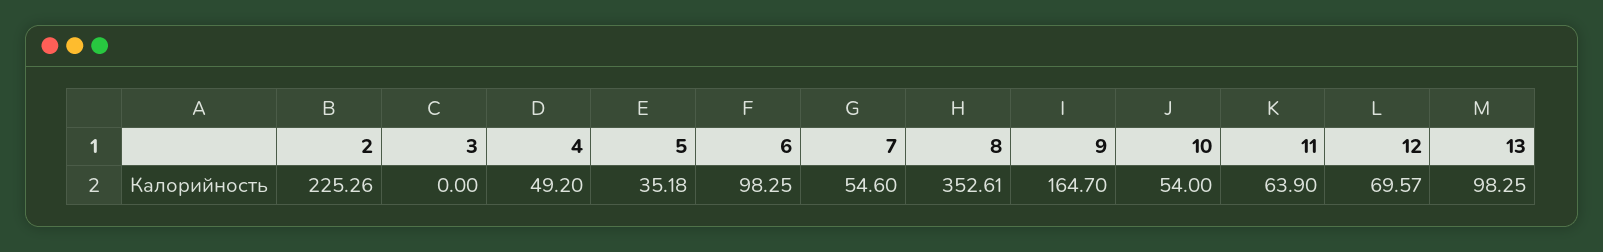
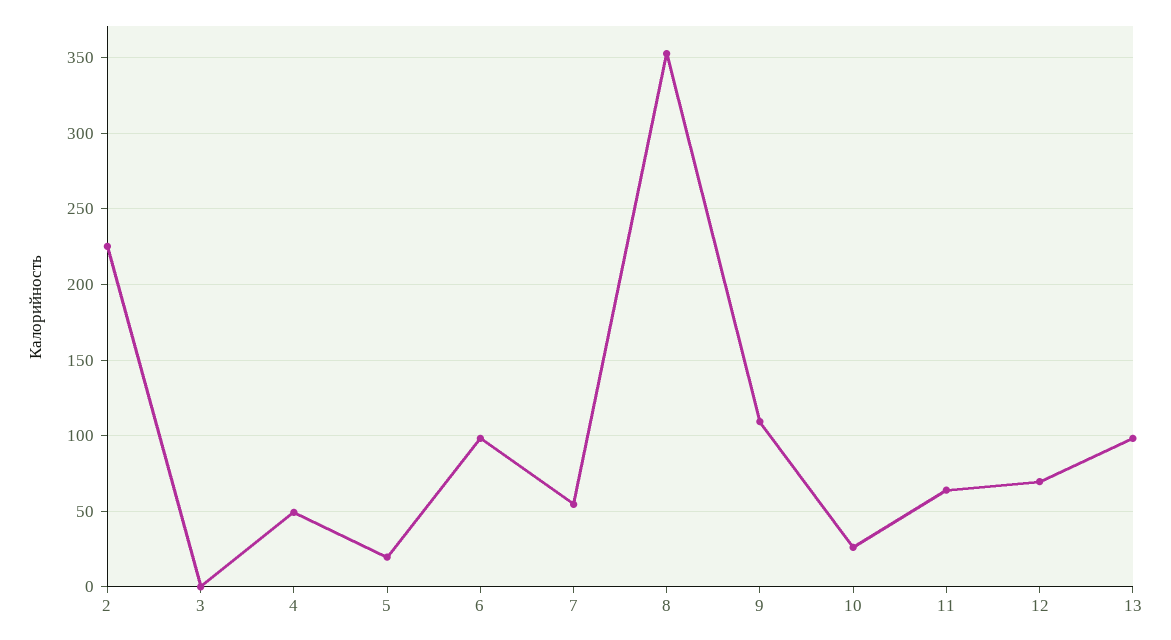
  {
    "2": 225.26,
    "3": 0,
    "4": 49.2,
-   "5": 35.18,
+   "5": 20,
    "6": 98.25,
    "7": 54.6,
    "8": 352.61,
-   "9": 164.7,
+   "9": 110,
-   "10": 54,
+   "10": 25,
    "11": 63.9,
    "12": 69.57,
    "13": 98.25
  }

